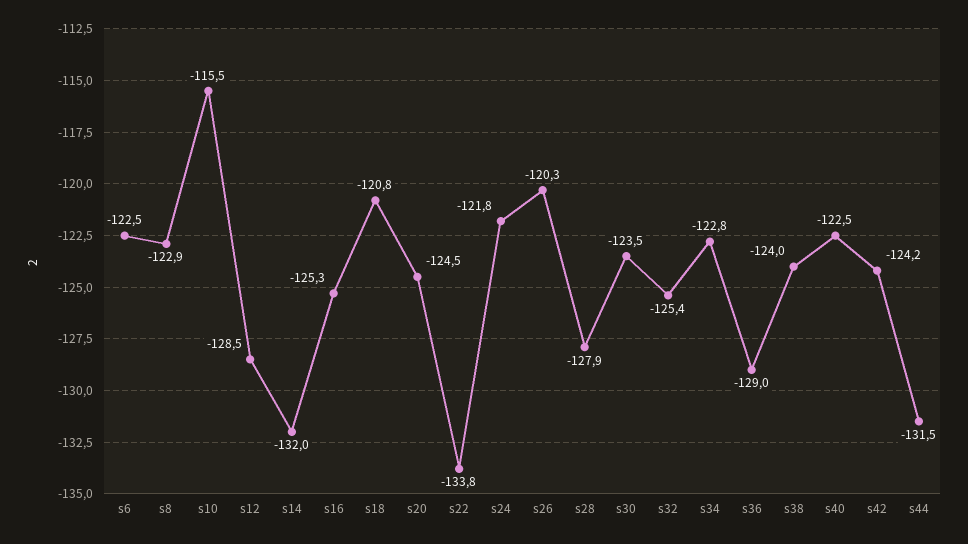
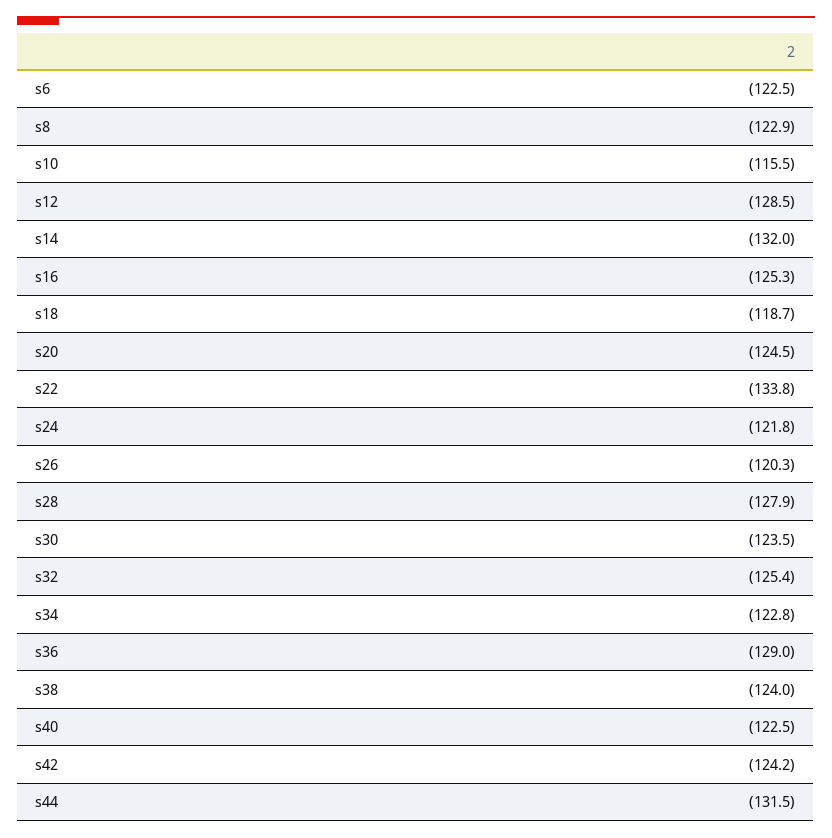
  {
    "s6": -122.5,
    "s8": -122.9,
    "s10": -115.5,
    "s12": -128.5,
    "s14": -132,
    "s16": -125.3,
-   "s18": -120.8,
+   "s18": -118.7,
    "s20": -124.5,
    "s22": -133.8,
    "s24": -121.8,
    "s26": -120.3,
    "s28": -127.9,
    "s30": -123.5,
    "s32": -125.4,
    "s34": -122.8,
    "s36": -129,
    "s38": -124,
    "s40": -122.5,
    "s42": -124.2,
    "s44": -131.5
  }

